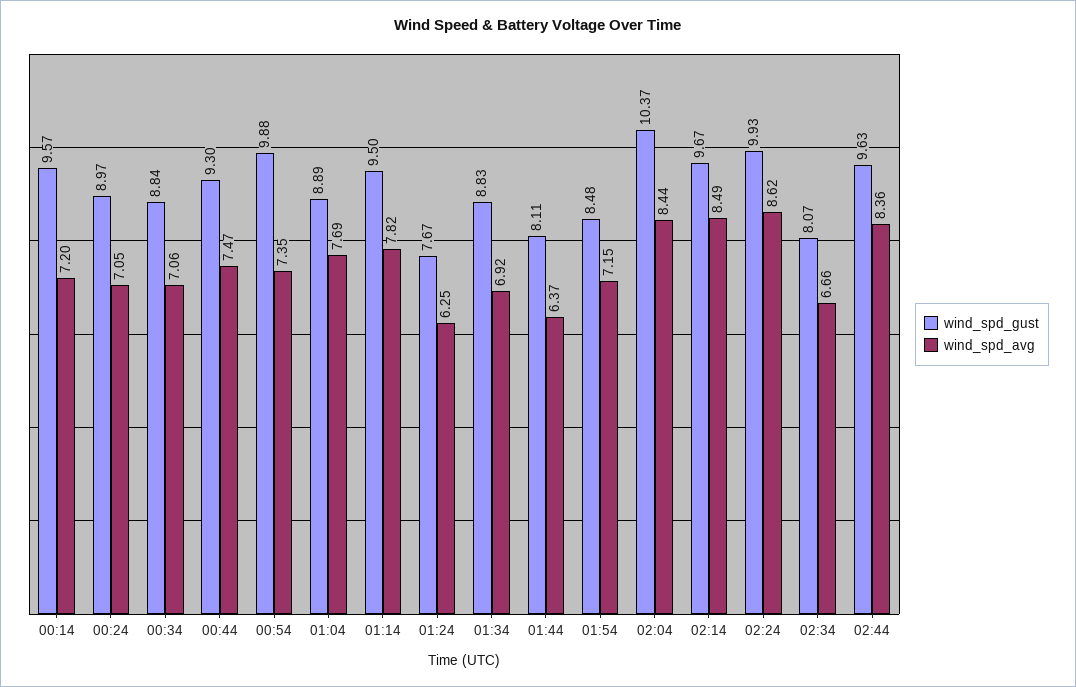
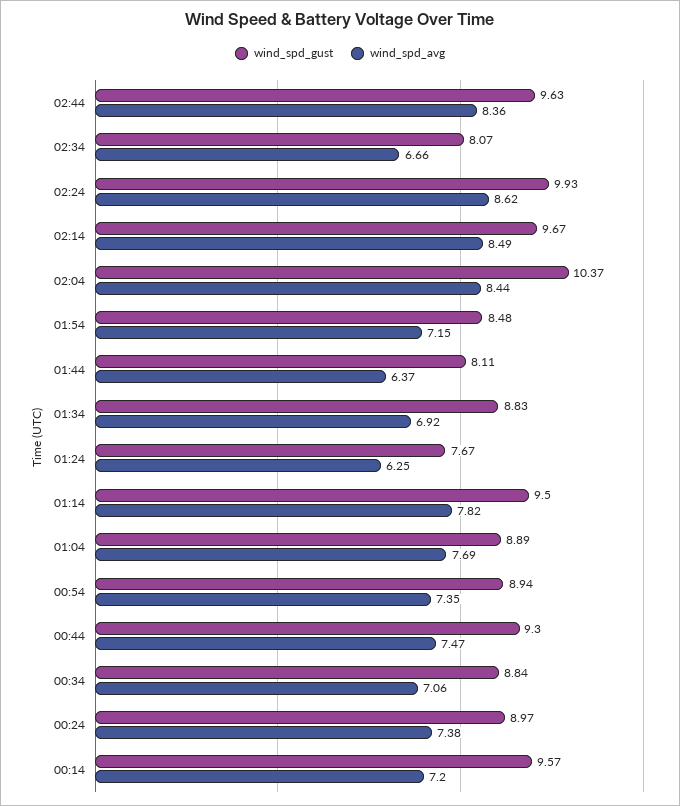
  {
    "wind_spd_gust": {
      "00:14": 9.57,
      "00:24": 8.97,
      "00:34": 8.84,
      "00:44": 9.3,
-     "00:54": 9.88,
+     "00:54": 8.94,
      "01:04": 8.89,
      "01:14": 9.5,
      "01:24": 7.67,
      "01:34": 8.83,
      "01:44": 8.11,
      "01:54": 8.48,
      "02:04": 10.37,
      "02:14": 9.67,
      "02:24": 9.93,
      "02:34": 8.07,
      "02:44": 9.63
    },
    "wind_spd_avg": {
      "00:14": 7.2,
-     "00:24": 7.05,
+     "00:24": 7.38,
      "00:34": 7.06,
      "00:44": 7.47,
      "00:54": 7.35,
      "01:04": 7.69,
      "01:14": 7.82,
      "01:24": 6.25,
      "01:34": 6.92,
      "01:44": 6.37,
      "01:54": 7.15,
      "02:04": 8.44,
      "02:14": 8.49,
      "02:24": 8.62,
      "02:34": 6.66,
      "02:44": 8.36
    }
  }

